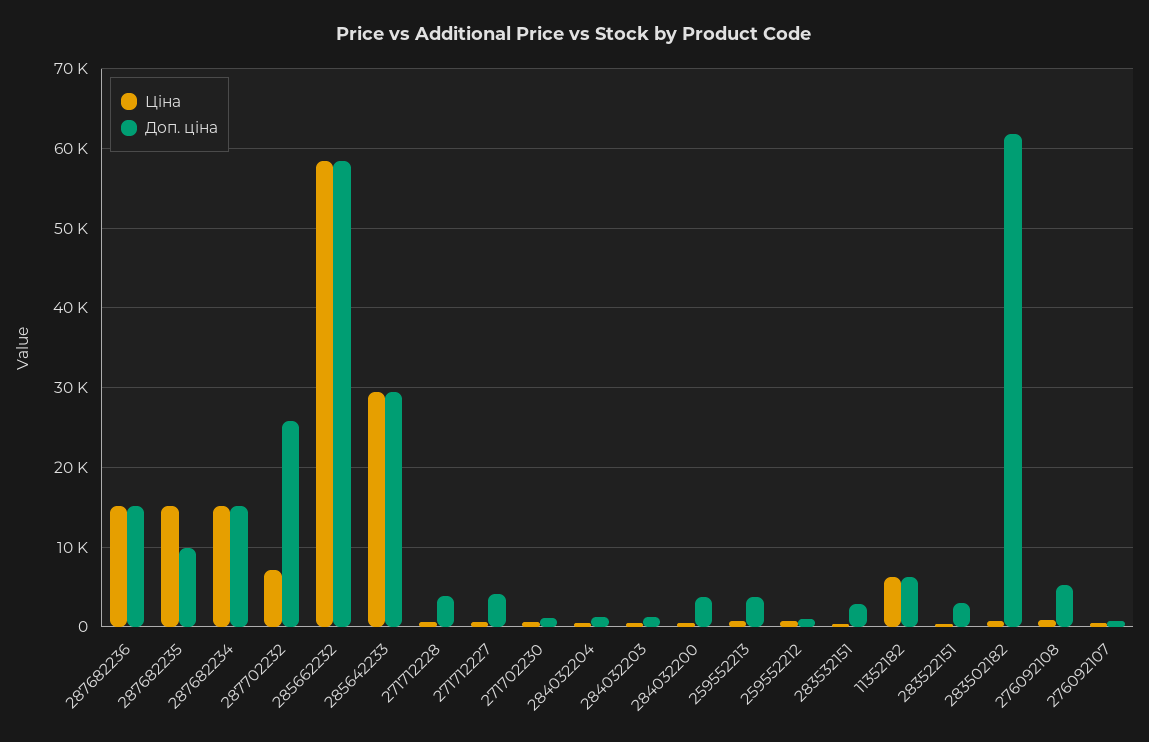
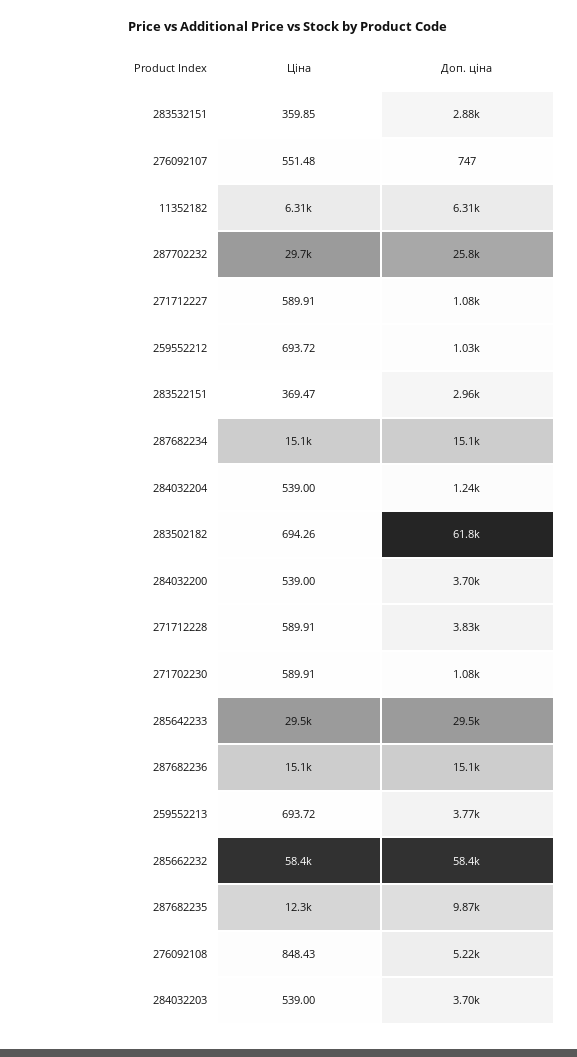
  {
    "Ціна": {
      "287682236": 15100,
-     "287682235": 15000,
+     "287682235": 12300,
      "287682234": 15100,
-     "287702232": 7000,
+     "287702232": 29700,
      "285662232": 58400,
      "285642233": 29500,
      "271712228": 589.91,
      "271712227": 589.91,
      "271702230": 589.91,
      "284032204": 539,
      "284032203": 539,
      "284032200": 539,
      "259552213": 693.72,
      "259552212": 693.72,
      "283532151": 359.85,
      "11352182": 6310,
      "283522151": 369.47,
      "283502182": 694.26,
      "276092108": 848.43,
      "276092107": 551.48
    },
    "Доп. ціна": {
      "287682236": 15100,
      "287682235": 9870,
      "287682234": 15100,
      "287702232": 25800,
      "285662232": 58400,
      "285642233": 29500,
      "271712228": 3830,
-     "271712227": 4000,
+     "271712227": 1080,
      "271702230": 1080,
      "284032204": 1240,
-     "284032203": 1000,
+     "284032203": 3700,
      "284032200": 3700,
      "259552213": 3770,
      "259552212": 1030,
      "283532151": 2880,
      "11352182": 6310,
      "283522151": 2960,
      "283502182": 61800,
      "276092108": 5220,
      "276092107": 747
    }
  }

